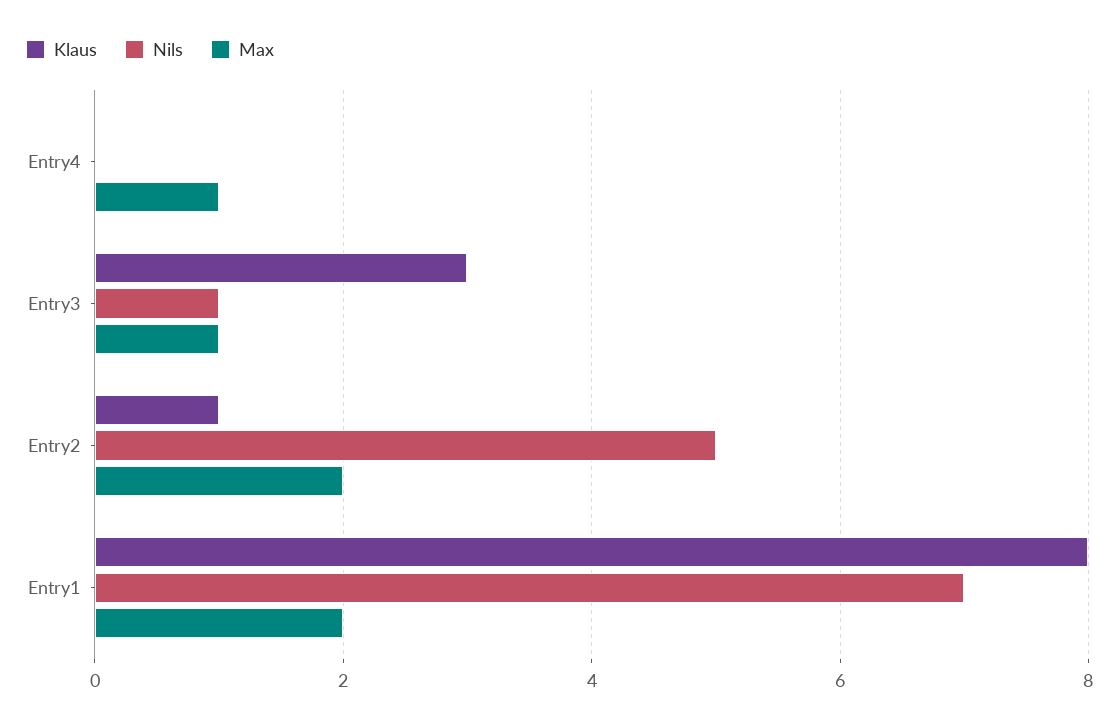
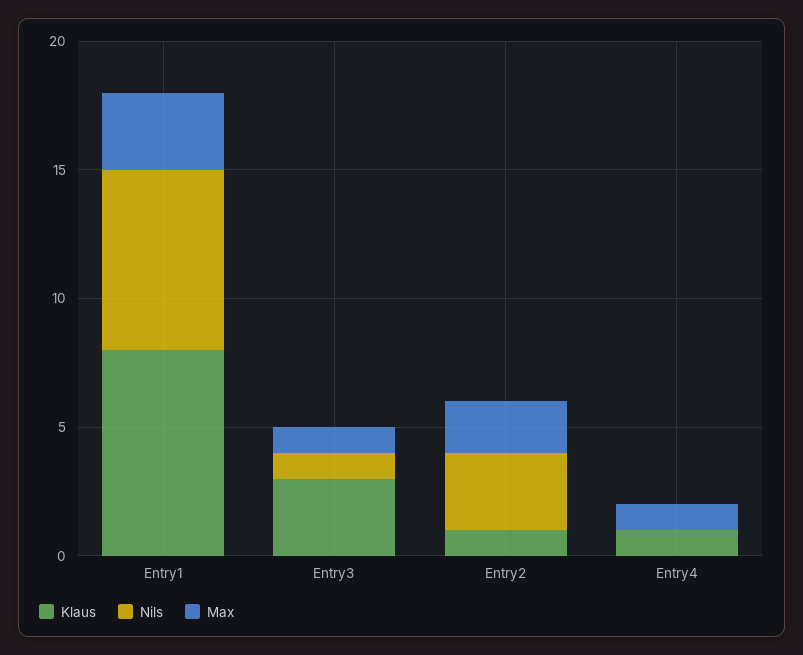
  {
    "Klaus": {
-     "Entry4": 0,
+     "Entry4": 1,
      "Entry3": 3,
      "Entry2": 1,
      "Entry1": 8
    },
    "Nils": {
      "Entry4": 0,
      "Entry3": 1,
-     "Entry2": 5,
+     "Entry2": 3,
      "Entry1": 7
    },
    "Max": {
      "Entry4": 1,
      "Entry3": 1,
      "Entry2": 2,
-     "Entry1": 2
+     "Entry1": 3
    }
  }

